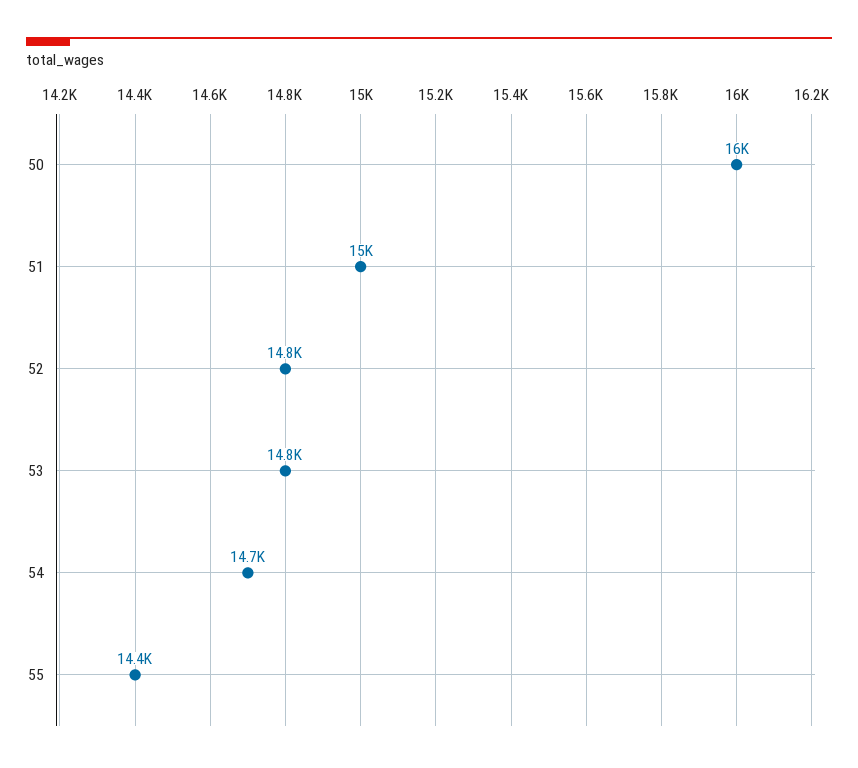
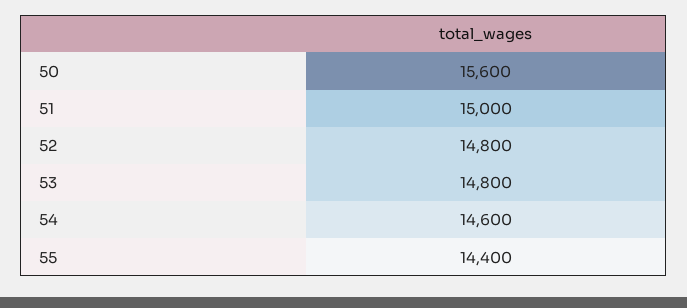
  {
-   "50": 16000,
+   "50": 15600,
    "51": 15000,
    "52": 14800,
    "53": 14800,
-   "54": 14700,
+   "54": 14600,
    "55": 14400
  }

